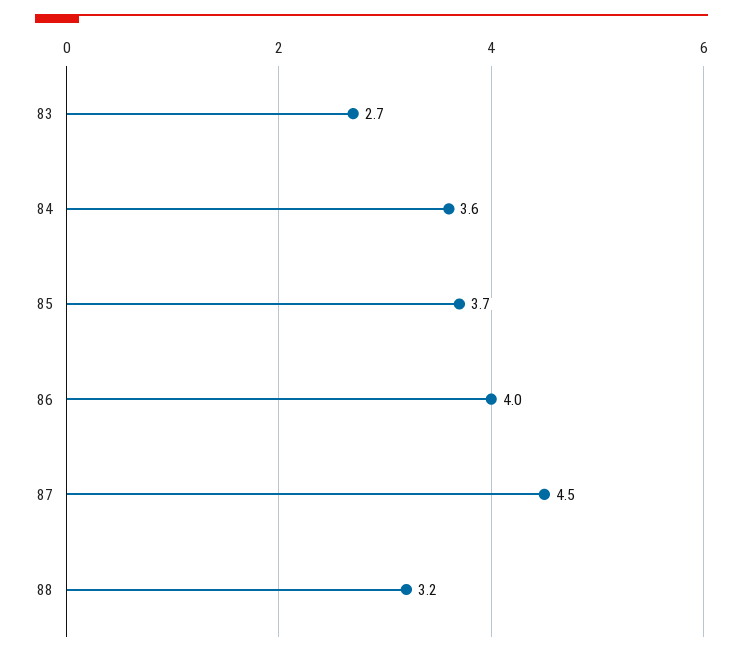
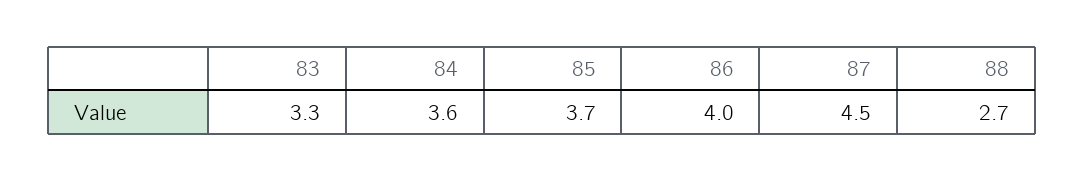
  {
-   "83": 2.7,
+   "83": 3.3,
    "84": 3.6,
    "85": 3.7,
    "86": 4,
    "87": 4.5,
-   "88": 3.2
+   "88": 2.7
  }

